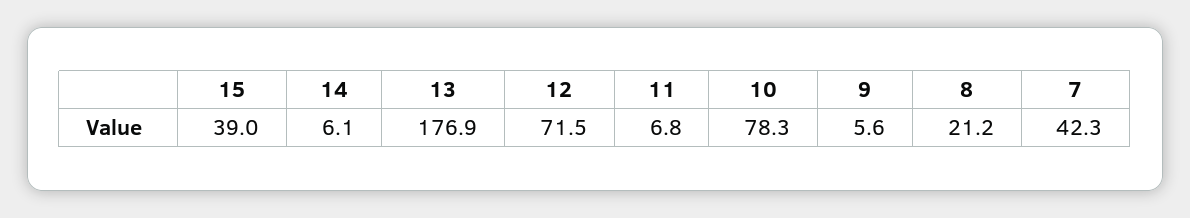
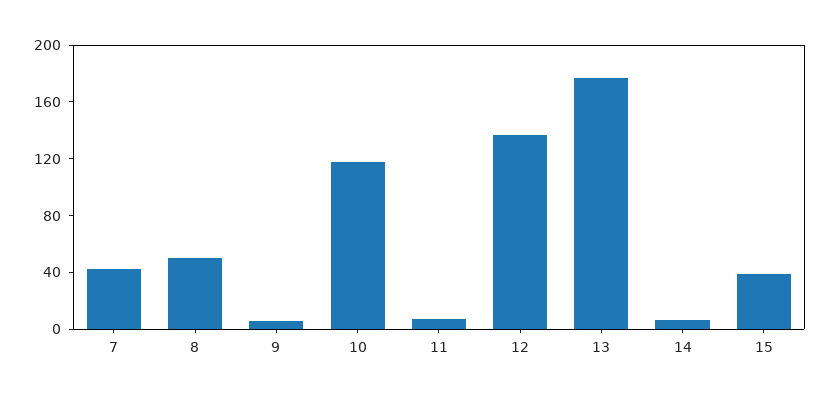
  {
    "15": 39,
    "14": 6.1,
    "13": 176.9,
-   "12": 71.5,
+   "12": 140,
    "11": 6.8,
-   "10": 78.3,
+   "10": 120,
    "9": 5.6,
-   "8": 21.2,
+   "8": 50,
    "7": 42.3
  }

